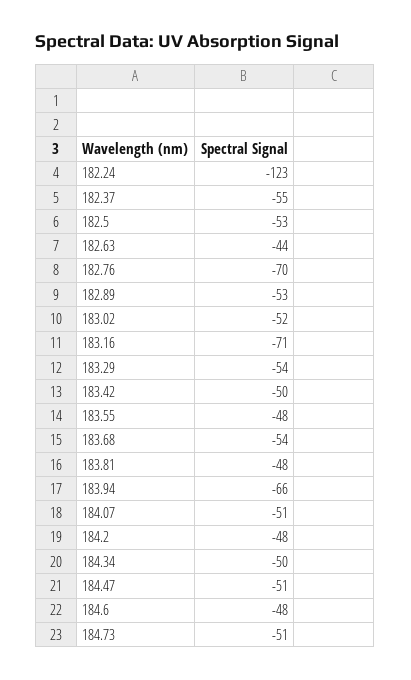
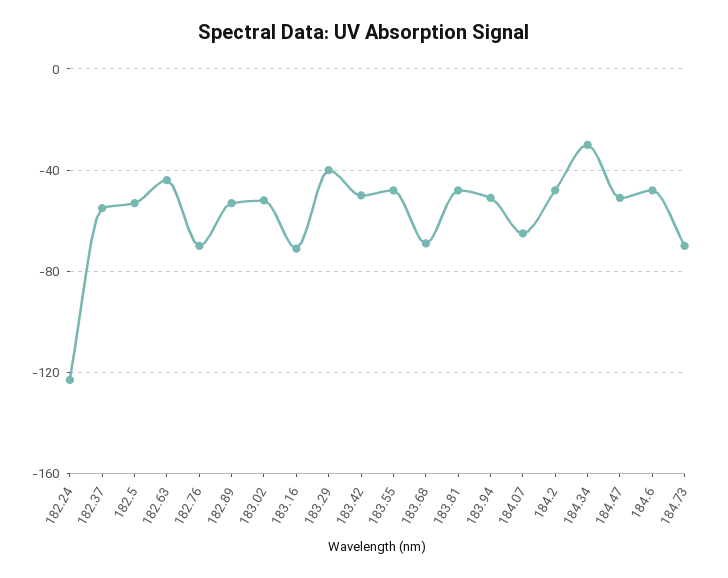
  {
    "182.24": -123,
    "182.37": -55,
    "182.5": -53,
    "182.63": -44,
    "182.76": -70,
    "182.89": -53,
    "183.02": -52,
    "183.16": -71,
-   "183.29": -54,
+   "183.29": -40,
    "183.42": -50,
    "183.55": -48,
-   "183.68": -54,
+   "183.68": -70,
    "183.81": -48,
-   "183.94": -66,
+   "183.94": -50,
-   "184.07": -51,
+   "184.07": -65,
    "184.2": -48,
-   "184.34": -50,
+   "184.34": -30,
    "184.47": -51,
    "184.6": -48,
-   "184.73": -51
+   "184.73": -70
  }

